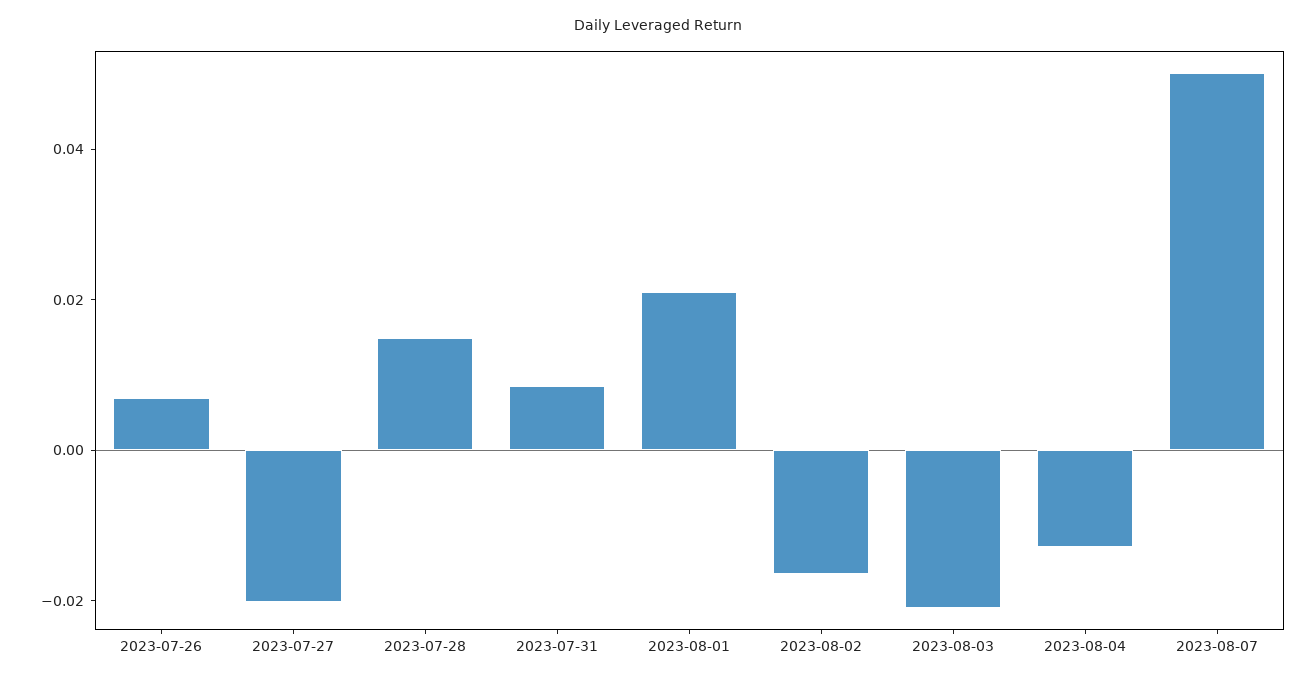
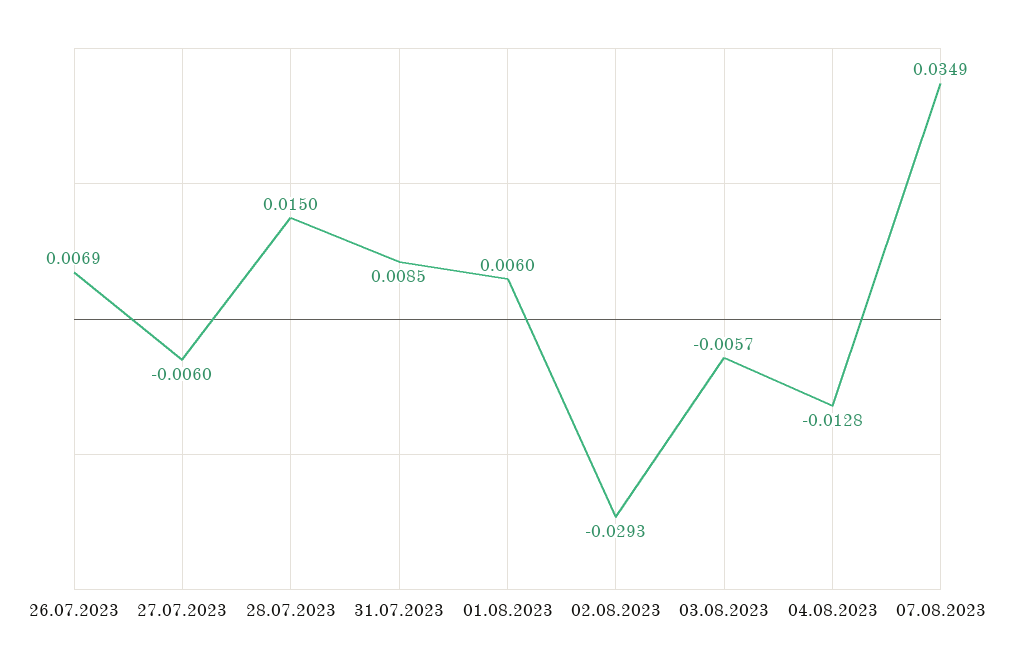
  {
    "2023-07-26": 0.0069,
-   "2023-07-27": -0.02,
+   "2023-07-27": -0.006,
    "2023-07-28": 0.015,
    "2023-07-31": 0.0085,
-   "2023-08-01": 0.02,
+   "2023-08-01": 0.006,
-   "2023-08-02": -0.015,
+   "2023-08-02": -0.0293,
-   "2023-08-03": -0.02,
+   "2023-08-03": -0.0057,
    "2023-08-04": -0.0128,
-   "2023-08-07": 0.05
+   "2023-08-07": 0.0349
  }

